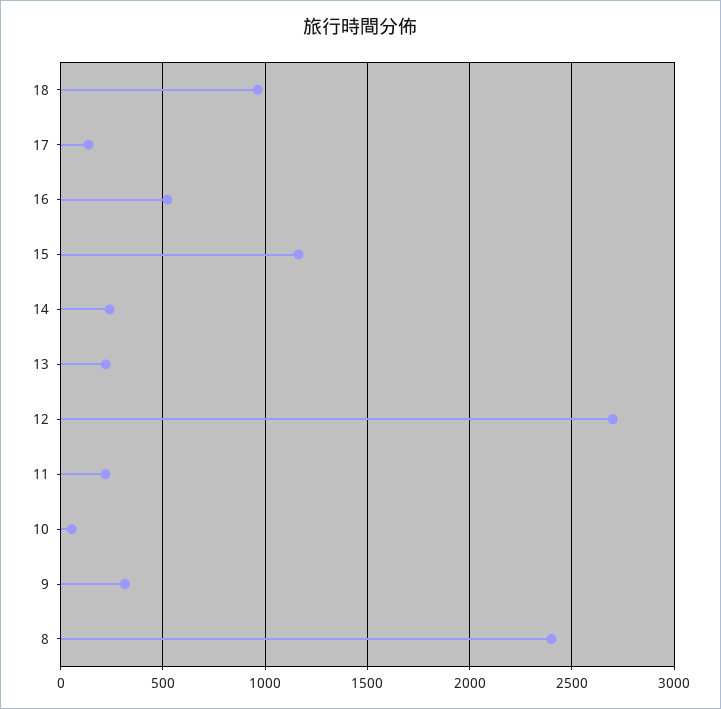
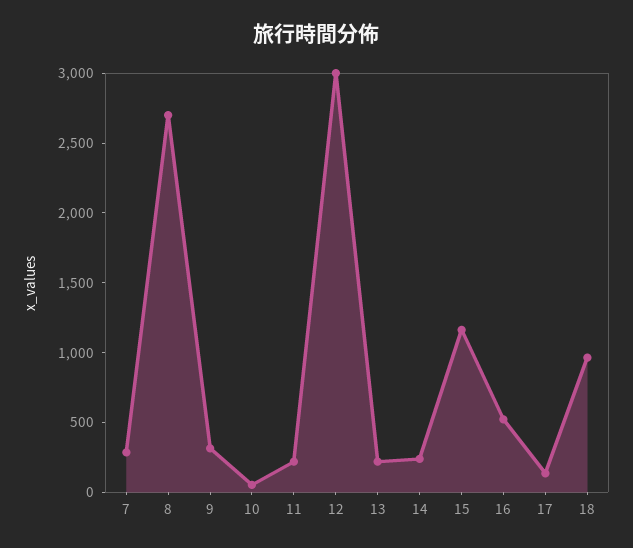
  {
    "18": 950,
    "17": 150,
    "16": 500,
    "15": 1150,
    "14": 250,
    "13": 200,
-   "12": 2700,
+   "12": 3000,
    "11": 200,
    "10": 50,
    "9": 300,
-   "8": 2400
+   "8": 2700,
+   "7": 300
  }

